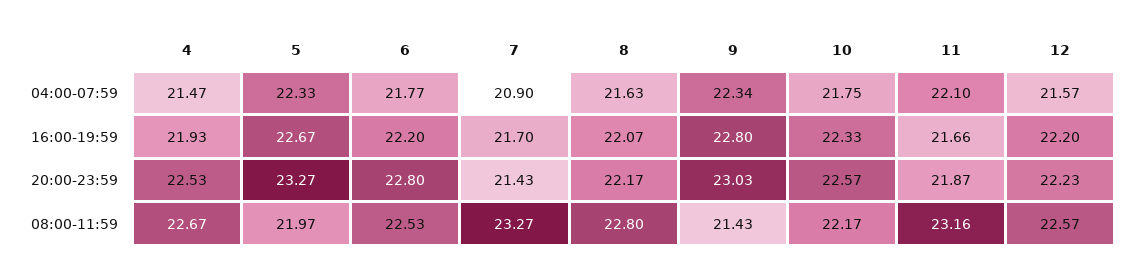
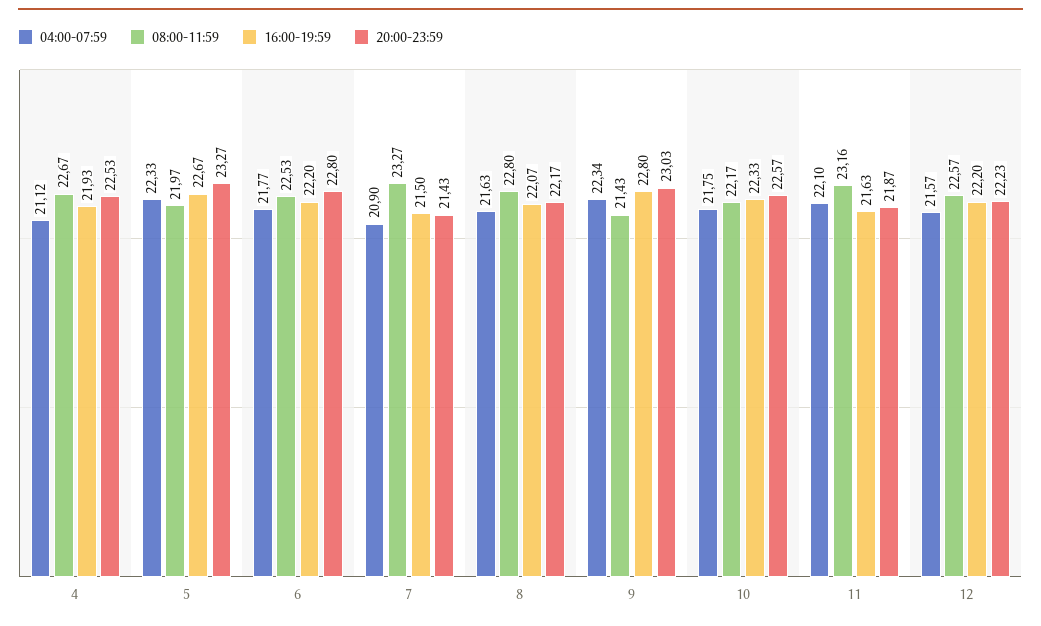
  {
    "04:00-07:59": {
-     "4": 21.47,
+     "4": 21.12,
      "5": 22.33,
      "6": 21.77,
      "7": 20.9,
      "8": 21.63,
      "9": 22.34,
      "10": 21.75,
      "11": 22.1,
      "12": 21.57
    },
    "16:00-19:59": {
      "4": 21.93,
      "5": 22.67,
      "6": 22.2,
-     "7": 21.7,
+     "7": 21.5,
      "8": 22.07,
      "9": 22.8,
      "10": 22.33,
-     "11": 21.66,
+     "11": 21.63,
      "12": 22.2
    },
    "20:00-23:59": {
      "4": 22.53,
      "5": 23.27,
      "6": 22.8,
      "7": 21.43,
      "8": 22.17,
      "9": 23.03,
      "10": 22.57,
      "11": 21.87,
      "12": 22.23
    },
    "08:00-11:59": {
      "4": 22.67,
      "5": 21.97,
      "6": 22.53,
      "7": 23.27,
      "8": 22.8,
      "9": 21.43,
      "10": 22.17,
      "11": 23.16,
      "12": 22.57
    }
  }

